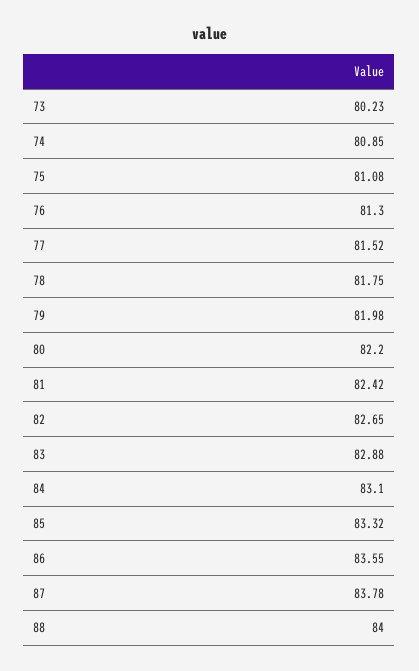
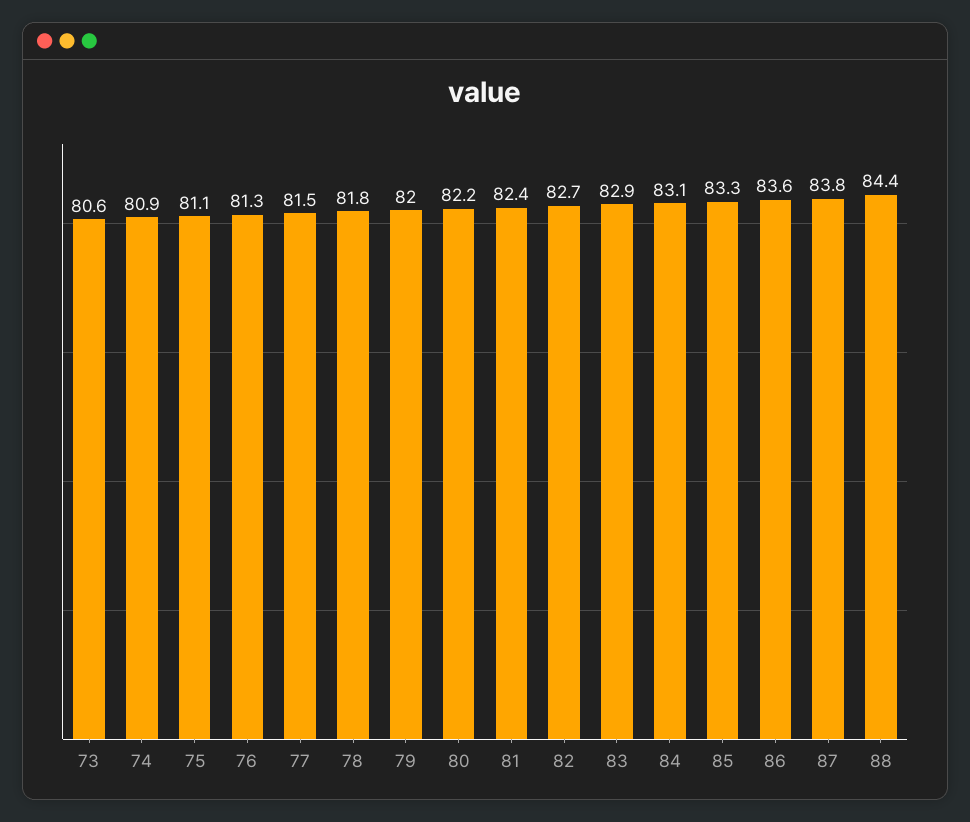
  {
-   "73": 80.23,
+   "73": 80.6,
    "74": 80.85,
    "75": 81.08,
    "76": 81.3,
    "77": 81.52,
    "78": 81.75,
    "79": 81.98,
    "80": 82.2,
    "81": 82.42,
    "82": 82.65,
    "83": 82.88,
    "84": 83.1,
    "85": 83.32,
    "86": 83.55,
    "87": 83.78,
-   "88": 84
+   "88": 84.4
  }

